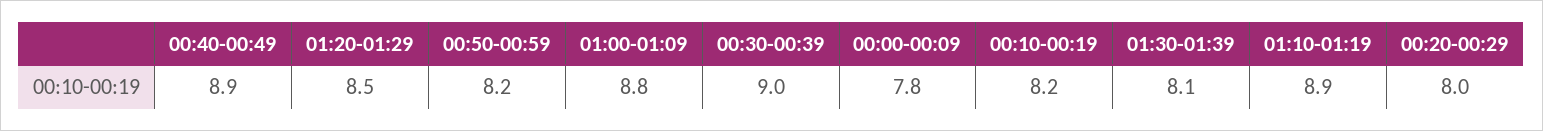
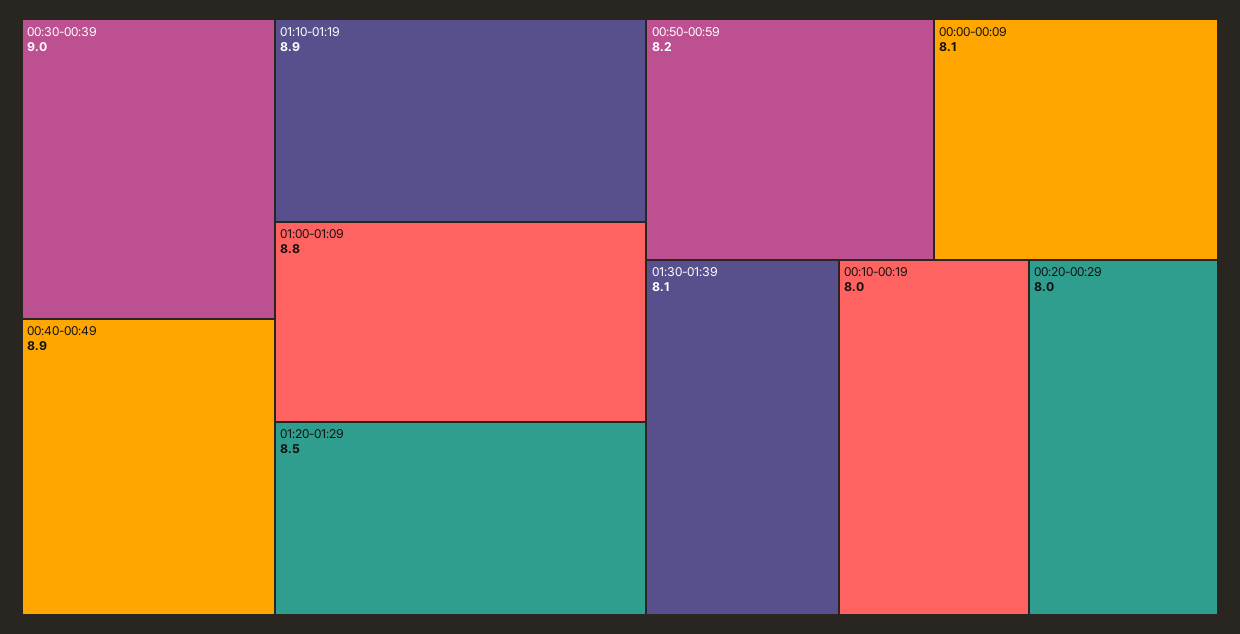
  {
    "00:40-00:49": 8.9,
    "01:20-01:29": 8.5,
    "00:50-00:59": 8.2,
    "01:00-01:09": 8.8,
    "00:30-00:39": 9,
-   "00:00-00:09": 7.8,
+   "00:00-00:09": 8.1,
-   "00:10-00:19": 8.2,
+   "00:10-00:19": 8,
    "01:30-01:39": 8.1,
    "01:10-01:19": 8.9,
    "00:20-00:29": 8
  }

